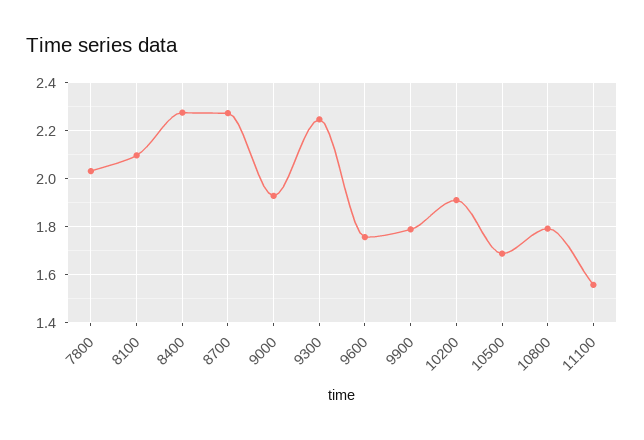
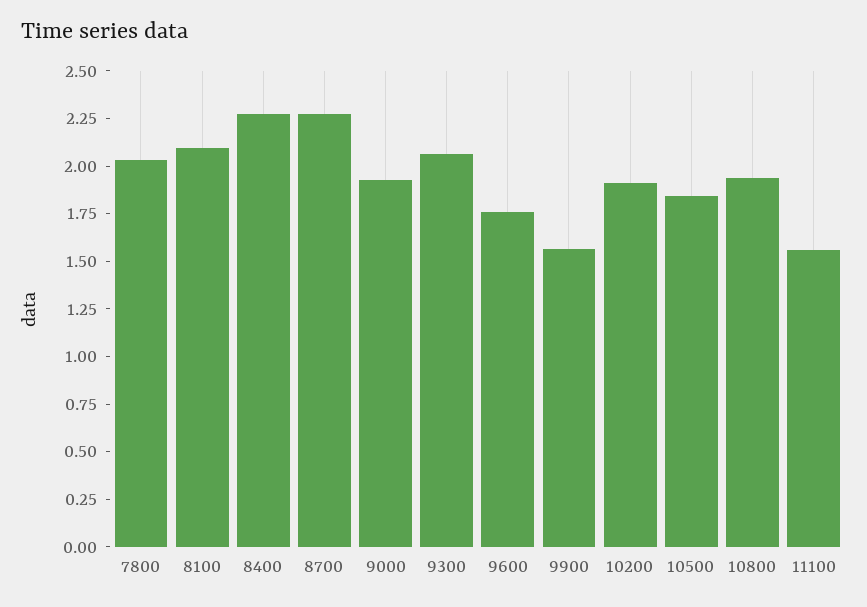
  {
    "7800": 2.05,
    "8100": 2.1,
    "8400": 2.3,
    "8700": 2.25,
    "9000": 1.95,
-   "9300": 2.25,
+   "9300": 2.05,
    "9600": 1.75,
-   "9900": 1.8,
+   "9900": 1.55,
    "10200": 1.9,
-   "10500": 1.7,
+   "10500": 1.85,
-   "10800": 1.8,
+   "10800": 1.95,
    "11100": 1.55
  }

